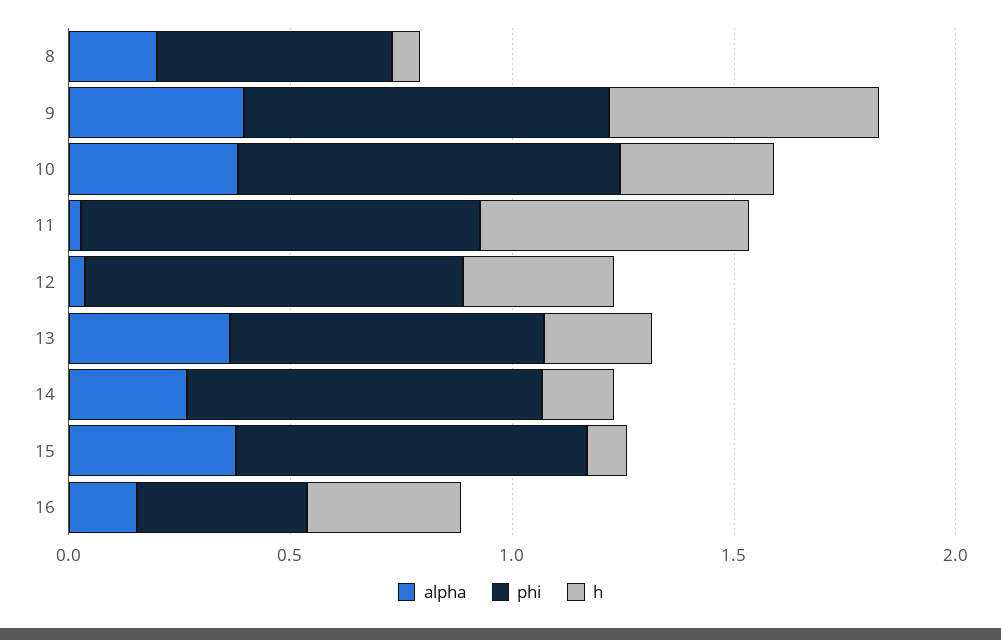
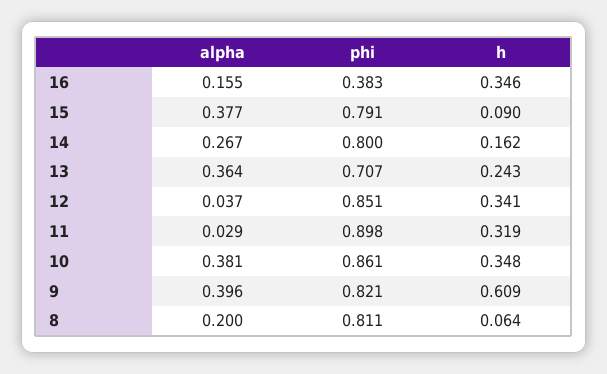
  {
    "alpha": {
      "8": 0.2,
      "9": 0.396,
      "10": 0.381,
      "11": 0.029,
      "12": 0.037,
      "13": 0.364,
      "14": 0.267,
      "15": 0.377,
      "16": 0.155
    },
    "phi": {
-     "8": 0.5,
+     "8": 0.811,
      "9": 0.821,
      "10": 0.861,
      "11": 0.898,
      "12": 0.851,
      "13": 0.707,
      "14": 0.8,
      "15": 0.791,
      "16": 0.383
    },
    "h": {
      "8": 0.064,
      "9": 0.609,
      "10": 0.348,
-     "11": 0.6,
+     "11": 0.319,
      "12": 0.341,
      "13": 0.243,
      "14": 0.162,
      "15": 0.09,
      "16": 0.346
    }
  }

